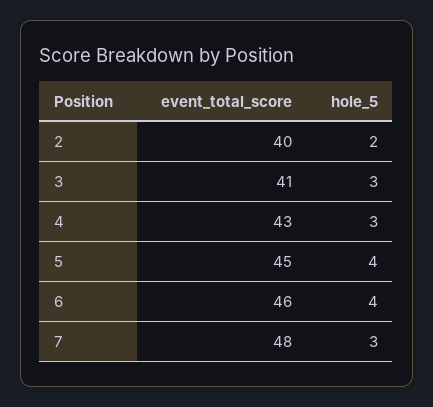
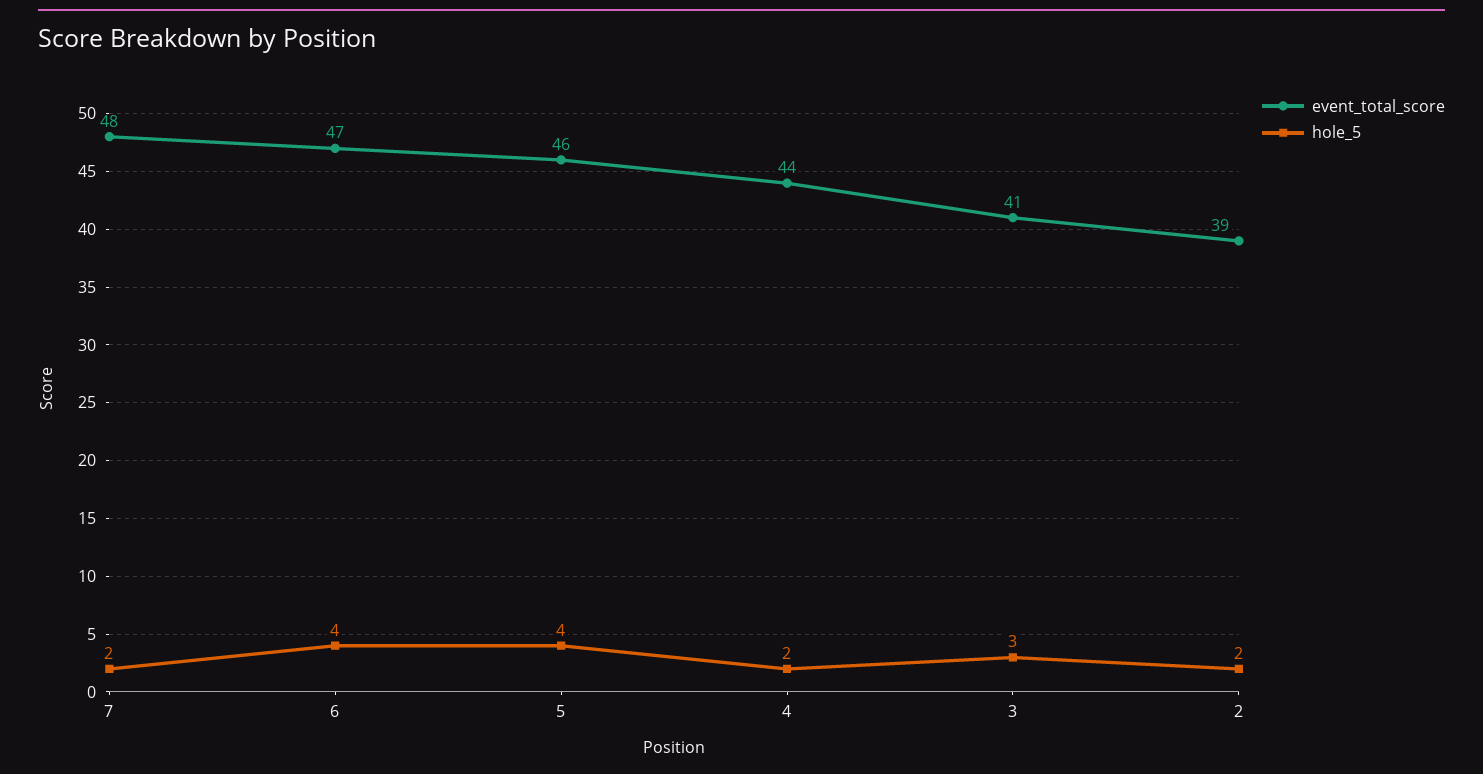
  {
    "event_total_score": {
-     "2": 40,
+     "2": 39,
      "3": 41,
-     "4": 43,
+     "4": 44,
-     "5": 45,
+     "5": 46,
-     "6": 46,
+     "6": 47,
      "7": 48
    },
    "hole_5": {
      "2": 2,
      "3": 3,
-     "4": 3,
+     "4": 2,
      "5": 4,
      "6": 4,
-     "7": 3
+     "7": 2
    }
  }

